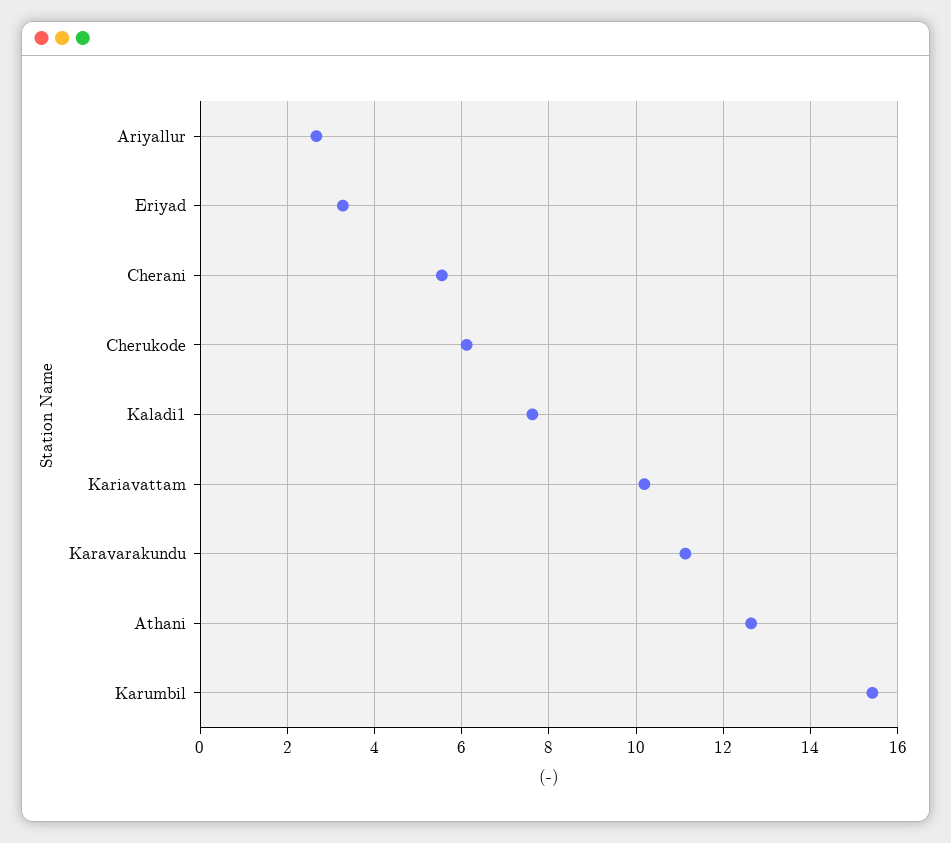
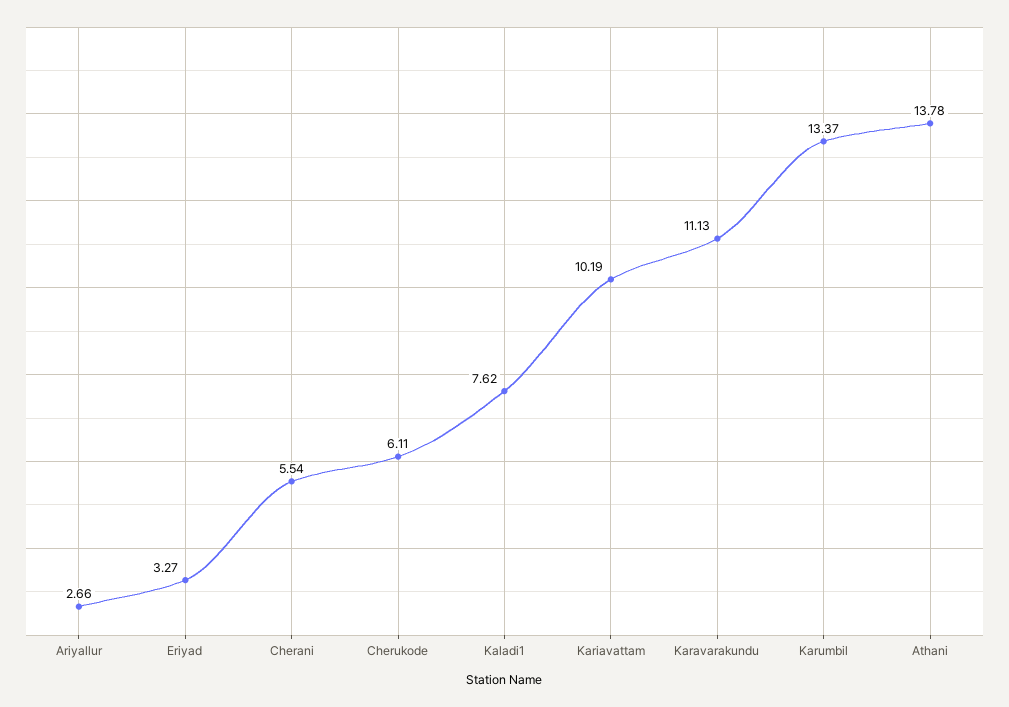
  {
    "Ariyallur": 2.66,
    "Eriyad": 3.27,
    "Cherani": 5.54,
    "Cherukode": 6.11,
    "Kaladi1": 7.62,
    "Kariavattam": 10.19,
    "Karavarakundu": 11.13,
-   "Athani": 12.6,
+   "Athani": 13.78,
-   "Karumbil": 15.4
+   "Karumbil": 13.37
  }

